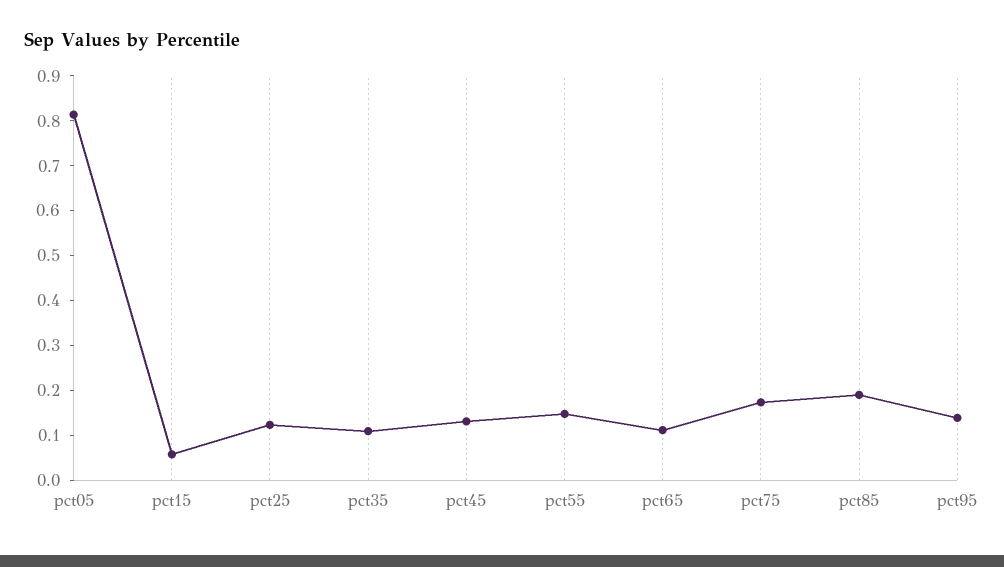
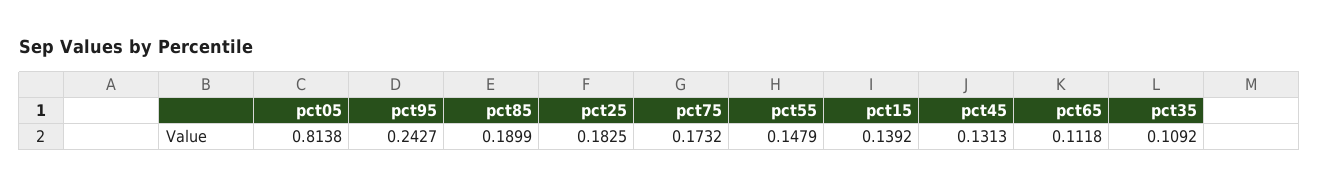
  {
    "pct05": 0.8138,
-   "pct15": 0.06,
+   "pct15": 0.1392,
-   "pct25": 0.12,
+   "pct25": 0.1825,
    "pct35": 0.1092,
    "pct45": 0.1313,
    "pct55": 0.1479,
    "pct65": 0.1118,
    "pct75": 0.1732,
    "pct85": 0.1899,
-   "pct95": 0.14
+   "pct95": 0.2427
  }

